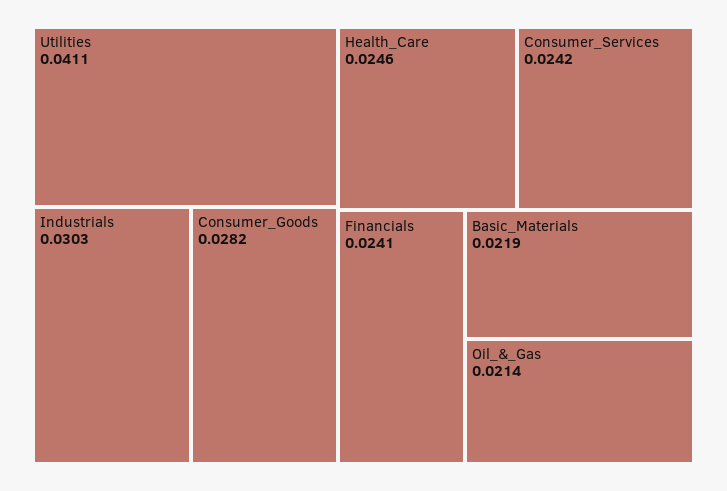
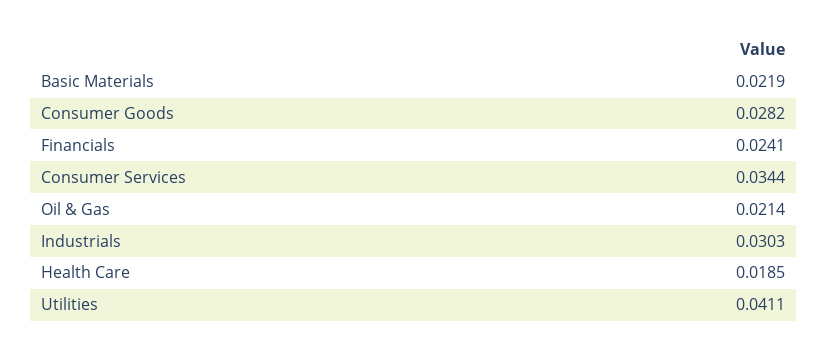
  {
    "Utilities": 0.0411,
    "Industrials": 0.0303,
    "Consumer_Goods": 0.0282,
-   "Health_Care": 0.0246,
+   "Health_Care": 0.0185,
-   "Consumer_Services": 0.0242,
+   "Consumer_Services": 0.0344,
    "Financials": 0.0241,
    "Basic_Materials": 0.0219,
    "Oil_&_Gas": 0.0214
  }

